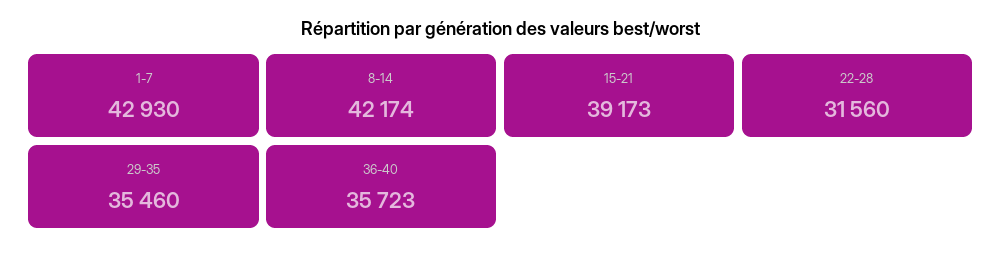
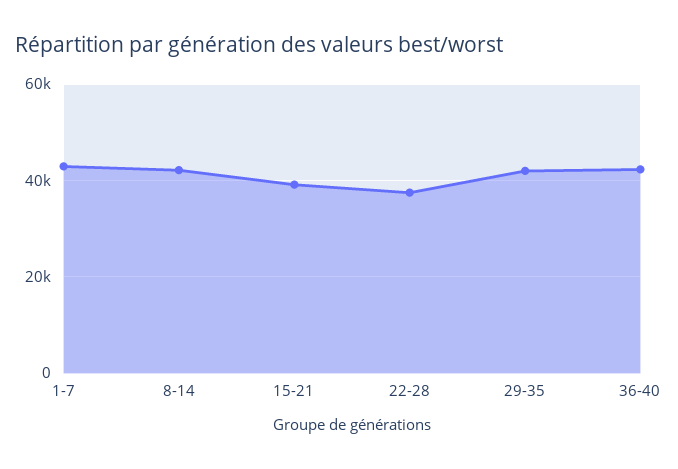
  {
    "1-7": 42930,
    "8-14": 42174,
    "15-21": 39173,
-   "22-28": 31560,
+   "22-28": 38000,
-   "29-35": 35460,
+   "29-35": 42000,
-   "36-40": 35723
+   "36-40": 42000
  }

